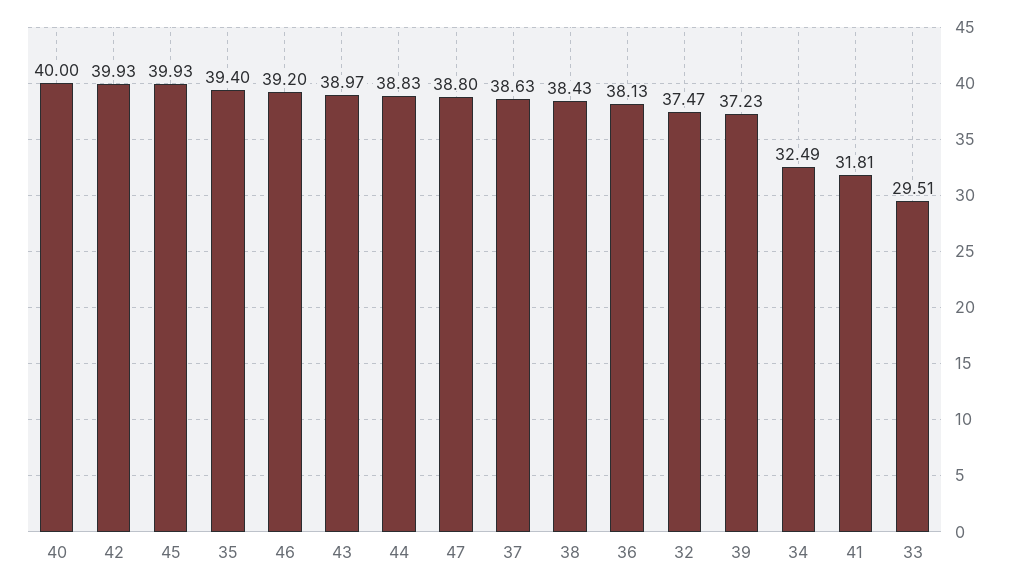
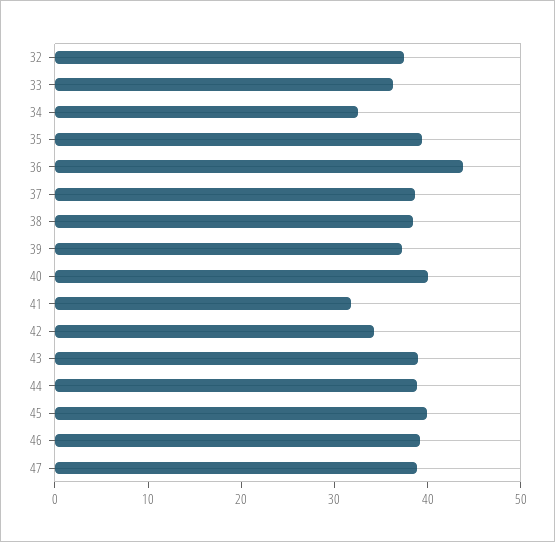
  {
    "40": 40,
-   "42": 39.93,
+   "42": 34,
    "45": 39.93,
    "35": 39.4,
    "46": 39.2,
    "43": 38.97,
    "44": 38.83,
    "47": 38.8,
    "37": 38.63,
    "38": 38.43,
-   "36": 38.13,
+   "36": 44,
    "32": 37.47,
    "39": 37.23,
    "34": 32.49,
    "41": 31.81,
-   "33": 29.51
+   "33": 36
  }

